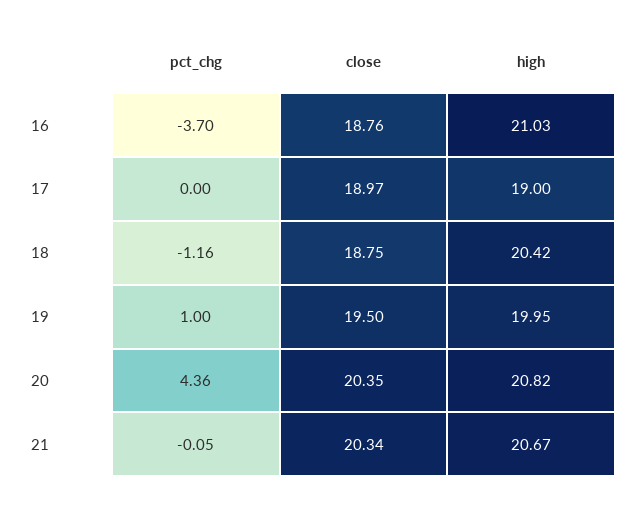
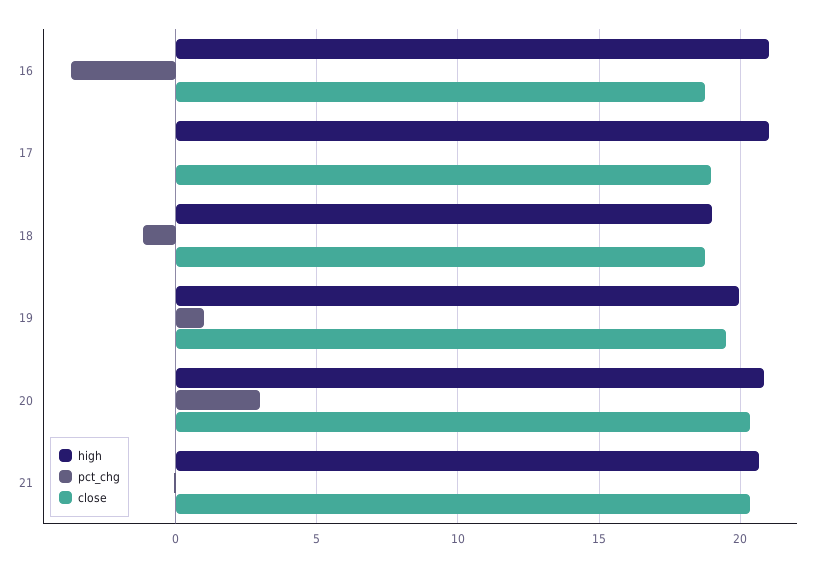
  {
    "pct_chg": {
      "16": -3.7,
      "17": 0,
      "18": -1.16,
      "19": 1,
-     "20": 4.36,
+     "20": 3,
      "21": -0.05
    },
    "close": {
      "16": 18.76,
      "17": 18.97,
      "18": 18.75,
      "19": 19.5,
      "20": 20.35,
      "21": 20.34
    },
    "high": {
      "16": 21.03,
-     "17": 19,
+     "17": 21,
-     "18": 20.42,
+     "18": 19,
      "19": 19.95,
      "20": 20.82,
      "21": 20.67
    }
  }

